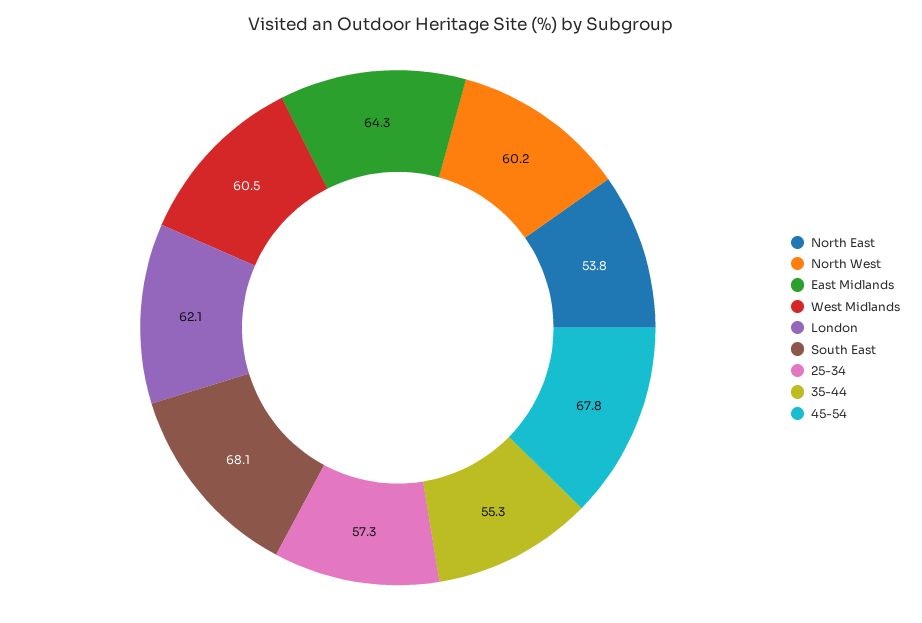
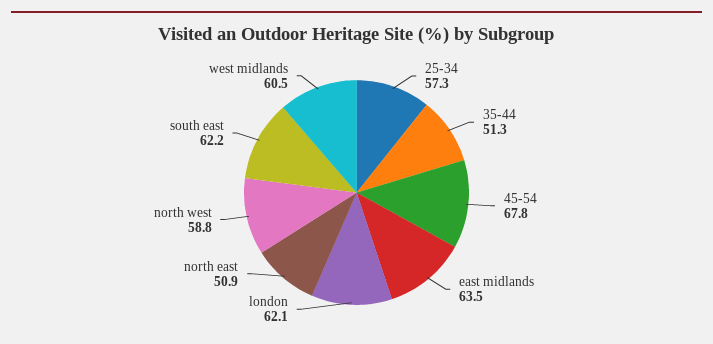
  {
-   "North East": 53.8,
+   "North East": 50.9,
-   "North West": 60.2,
+   "North West": 58.8,
-   "East Midlands": 64.3,
+   "East Midlands": 63.5,
    "West Midlands": 60.5,
    "London": 62.1,
-   "South East": 68.1,
+   "South East": 62.2,
    "25-34": 57.3,
-   "35-44": 55.3,
+   "35-44": 51.3,
    "45-54": 67.8
  }

